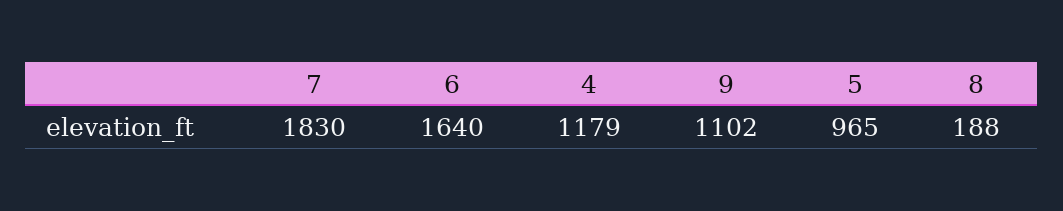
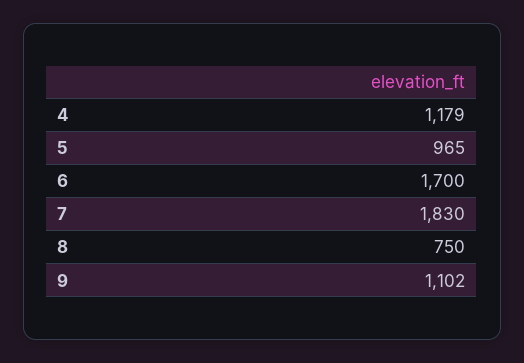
  {
    "7": 1830,
-   "6": 1640,
+   "6": 1700,
    "4": 1179,
    "9": 1102,
    "5": 965,
-   "8": 188
+   "8": 750
  }

